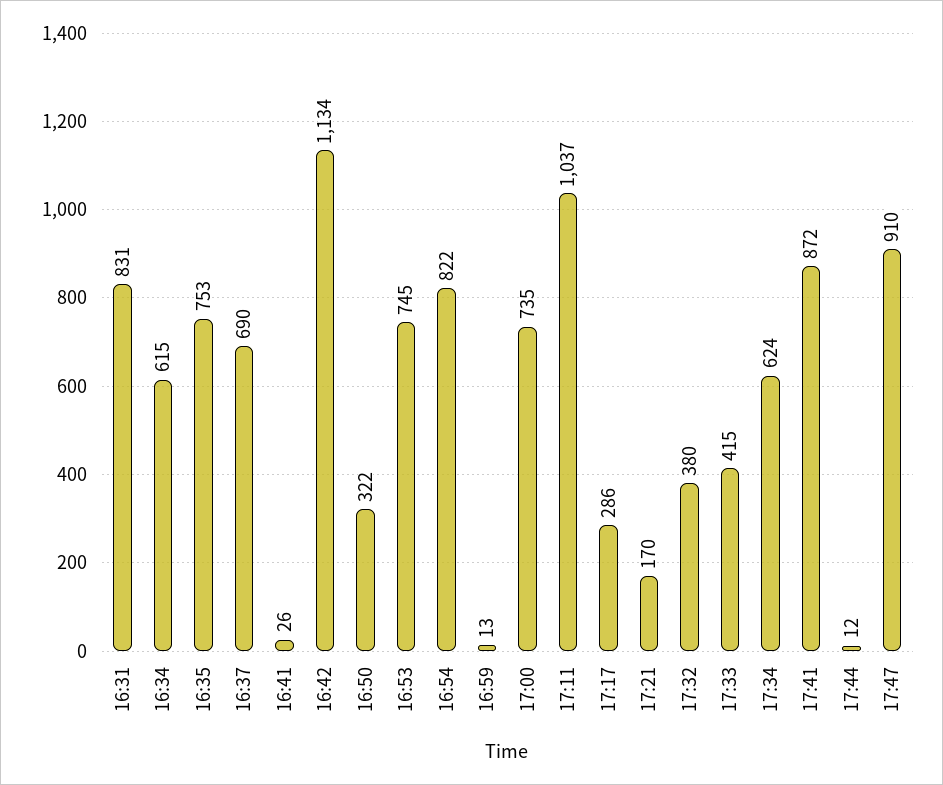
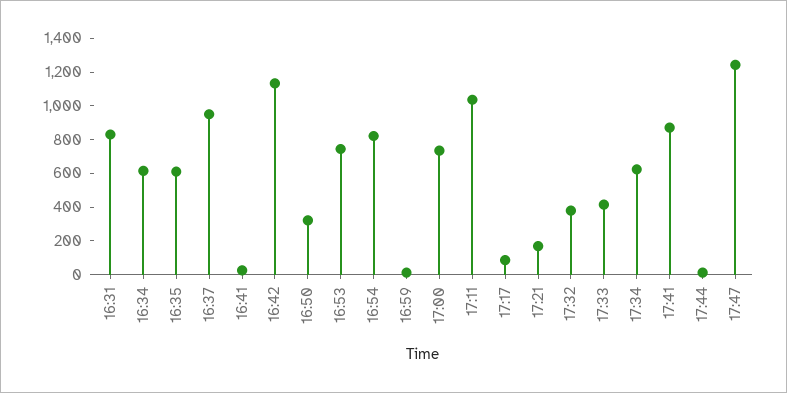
  {
    "16:31": 831,
    "16:34": 615,
-   "16:35": 753,
+   "16:35": 600,
-   "16:37": 690,
+   "16:37": 950,
    "16:41": 26,
    "16:42": 1134,
    "16:50": 322,
    "16:53": 745,
    "16:54": 822,
    "16:59": 13,
    "17:00": 735,
    "17:11": 1037,
-   "17:17": 286,
+   "17:17": 100,
    "17:21": 170,
    "17:32": 380,
    "17:33": 415,
    "17:34": 624,
    "17:41": 872,
    "17:44": 12,
-   "17:47": 910
+   "17:47": 1250
  }

